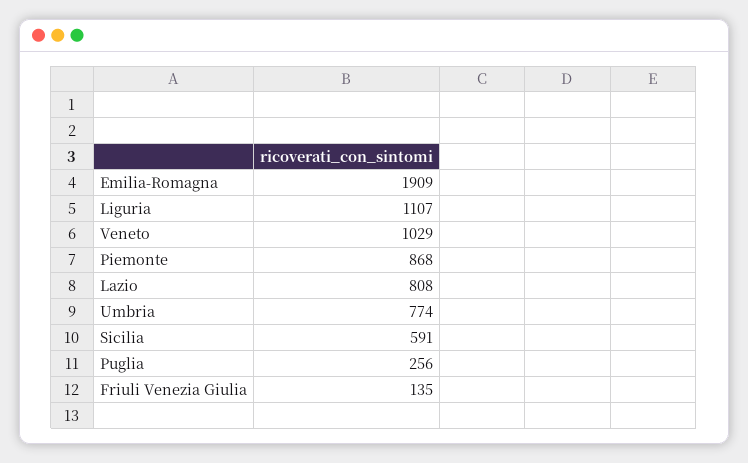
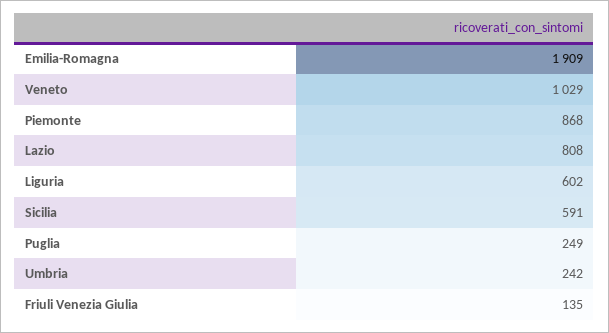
  {
    "Emilia-Romagna": 1909,
-   "Liguria": 1107,
+   "Liguria": 602,
    "Veneto": 1029,
    "Piemonte": 868,
    "Lazio": 808,
-   "Umbria": 774,
+   "Umbria": 242,
    "Sicilia": 591,
-   "Puglia": 256,
+   "Puglia": 249,
    "Friuli Venezia Giulia": 135
  }

